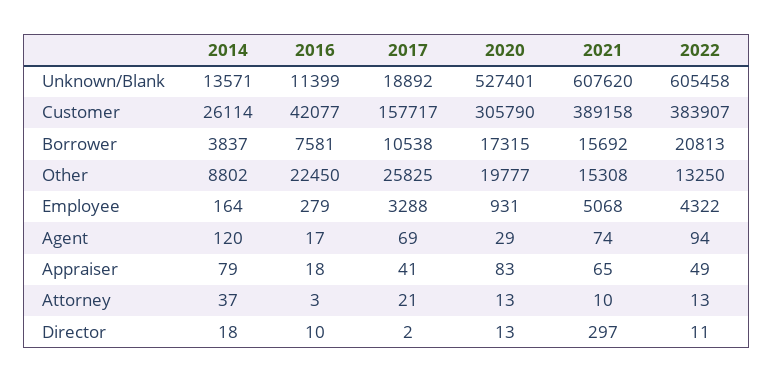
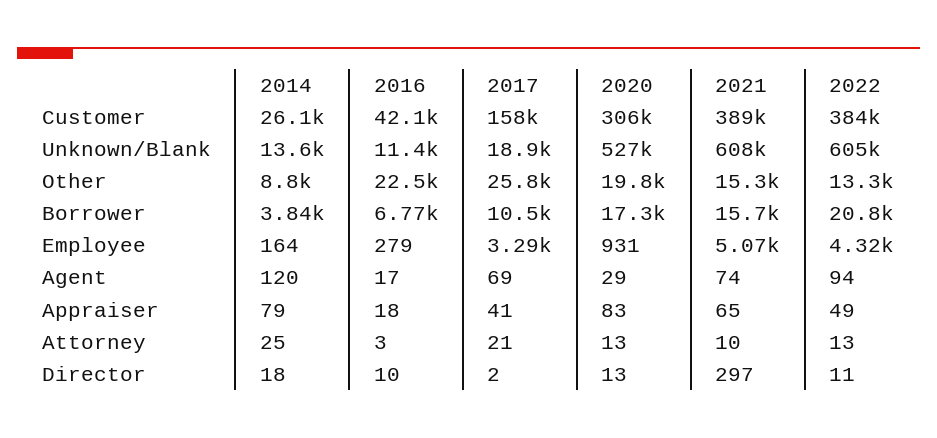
  {
    "2014": {
      "Unknown/Blank": 13571,
      "Customer": 26114,
      "Borrower": 3837,
      "Other": 8802,
      "Employee": 164,
      "Agent": 120,
      "Appraiser": 79,
-     "Attorney": 37,
+     "Attorney": 25,
      "Director": 18
    },
    "2016": {
      "Unknown/Blank": 11399,
      "Customer": 42077,
-     "Borrower": 7581,
+     "Borrower": 6770,
      "Other": 22450,
      "Employee": 279,
      "Agent": 17,
      "Appraiser": 18,
      "Attorney": 3,
      "Director": 10
    },
    "2017": {
      "Unknown/Blank": 18892,
      "Customer": 157717,
      "Borrower": 10538,
      "Other": 25825,
      "Employee": 3288,
      "Agent": 69,
      "Appraiser": 41,
      "Attorney": 21,
      "Director": 2
    },
    "2020": {
      "Unknown/Blank": 527401,
      "Customer": 305790,
      "Borrower": 17315,
      "Other": 19777,
      "Employee": 931,
      "Agent": 29,
      "Appraiser": 83,
      "Attorney": 13,
      "Director": 13
    },
    "2021": {
      "Unknown/Blank": 607620,
      "Customer": 389158,
      "Borrower": 15692,
      "Other": 15308,
      "Employee": 5068,
      "Agent": 74,
      "Appraiser": 65,
      "Attorney": 10,
      "Director": 297
    },
    "2022": {
      "Unknown/Blank": 605458,
      "Customer": 383907,
      "Borrower": 20813,
      "Other": 13250,
      "Employee": 4322,
      "Agent": 94,
      "Appraiser": 49,
      "Attorney": 13,
      "Director": 11
    }
  }

